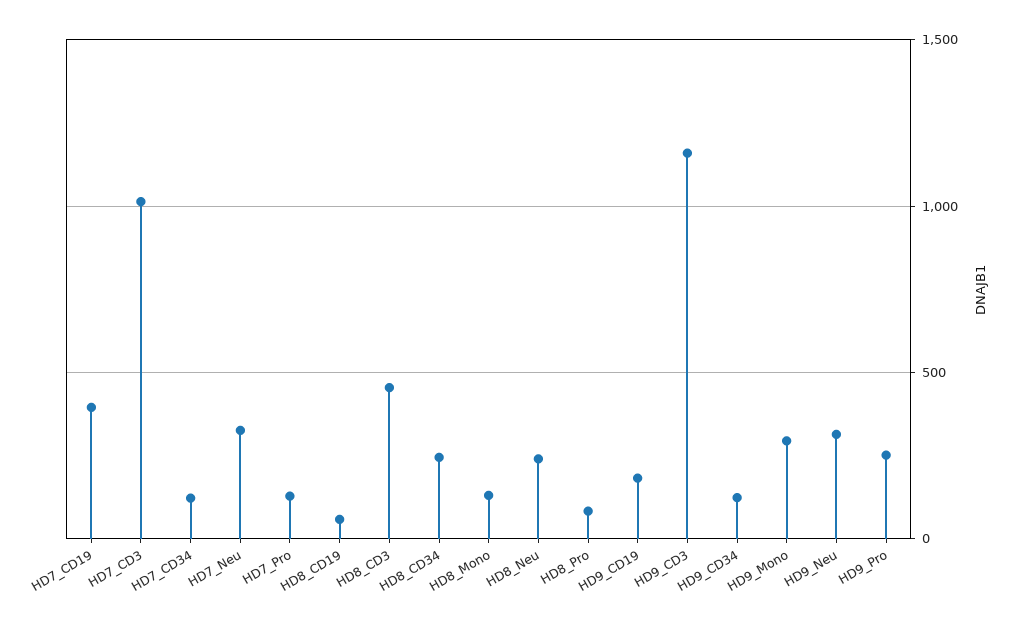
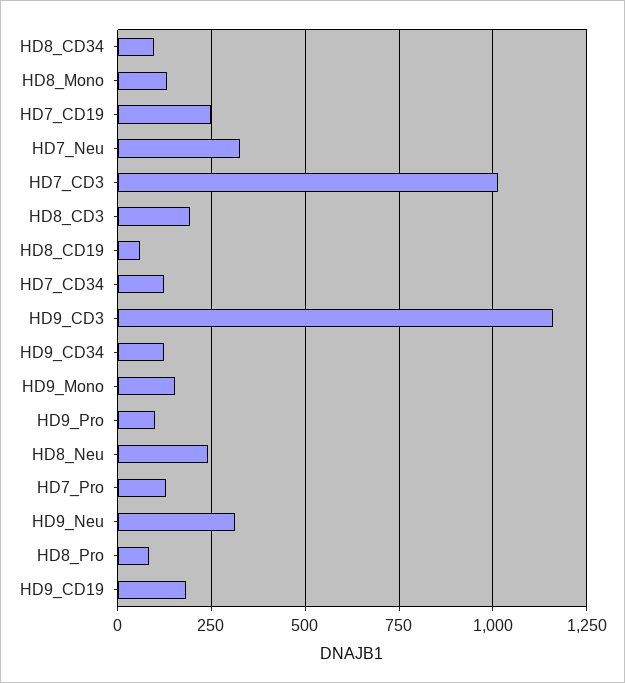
  {
-   "HD7_CD19": 400,
+   "HD7_CD19": 250,
    "HD7_CD3": 1025,
    "HD7_CD34": 125,
    "HD7_Neu": 325,
    "HD7_Pro": 125,
    "HD8_CD19": 50,
-   "HD8_CD3": 450,
+   "HD8_CD3": 200,
-   "HD8_CD34": 250,
+   "HD8_CD34": 100,
    "HD8_Mono": 125,
    "HD8_Neu": 250,
    "HD8_Pro": 75,
    "HD9_CD19": 175,
    "HD9_CD3": 1150,
    "HD9_CD34": 125,
-   "HD9_Mono": 300,
+   "HD9_Mono": 150,
    "HD9_Neu": 325,
-   "HD9_Pro": 250
+   "HD9_Pro": 100
  }

